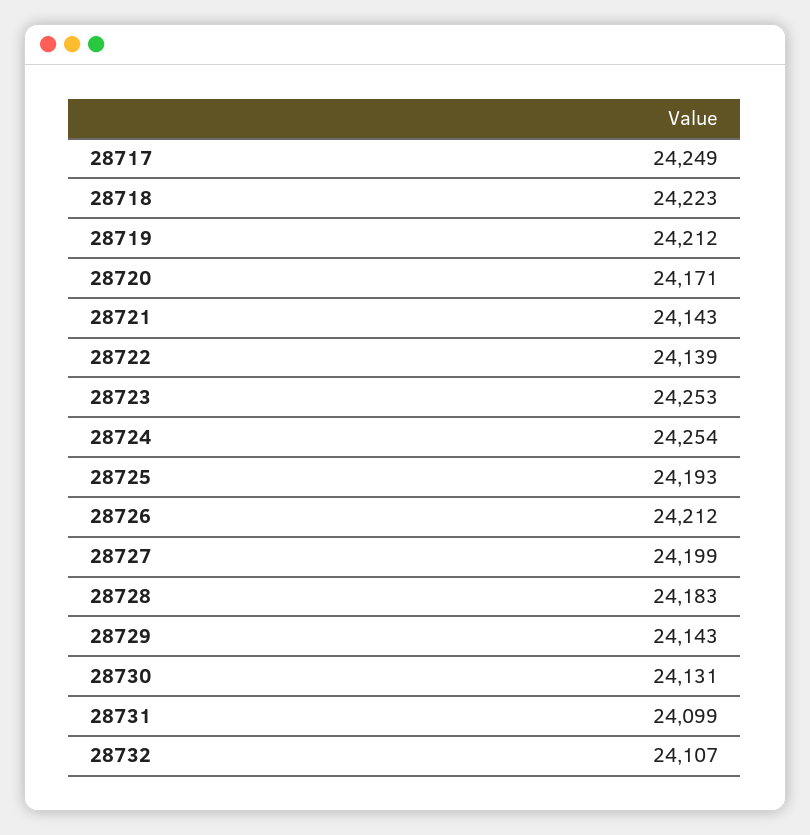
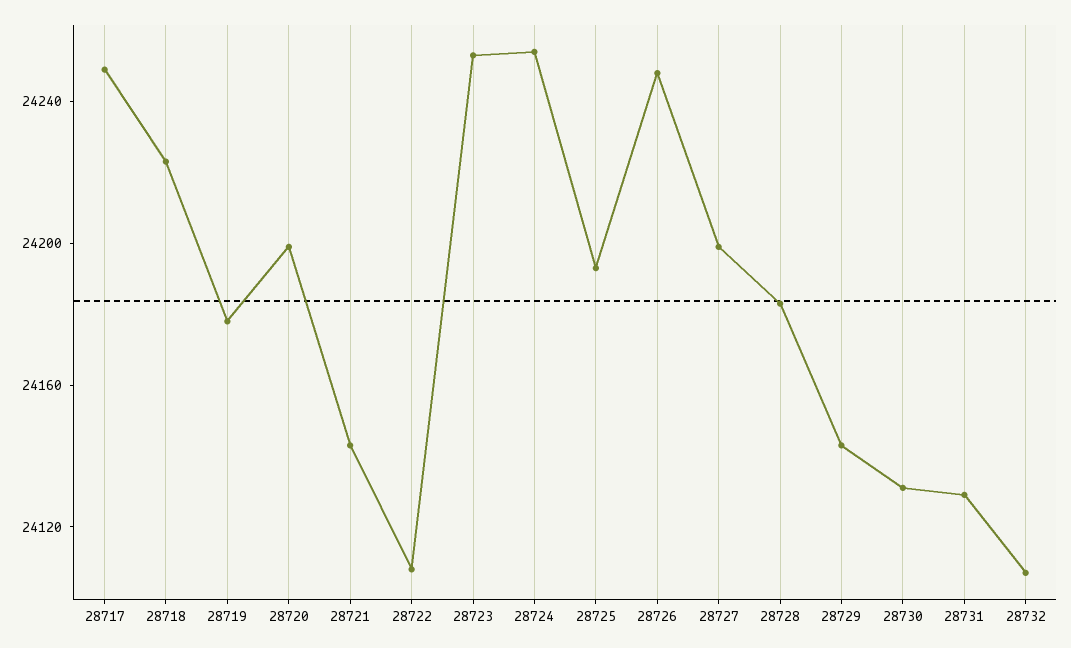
  {
    "28717": 24249,
    "28718": 24223,
-   "28719": 24212,
+   "28719": 24180,
-   "28720": 24171,
+   "28720": 24200,
    "28721": 24143,
-   "28722": 24139,
+   "28722": 24110,
    "28723": 24253,
    "28724": 24254,
    "28725": 24193,
-   "28726": 24212,
+   "28726": 24250,
    "28727": 24199,
    "28728": 24183,
    "28729": 24143,
    "28730": 24131,
-   "28731": 24099,
+   "28731": 24130,
    "28732": 24107
  }

